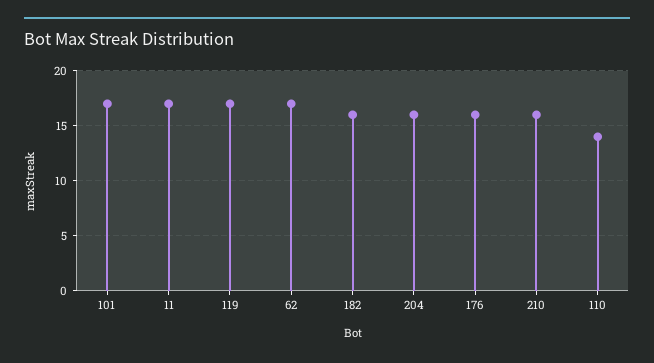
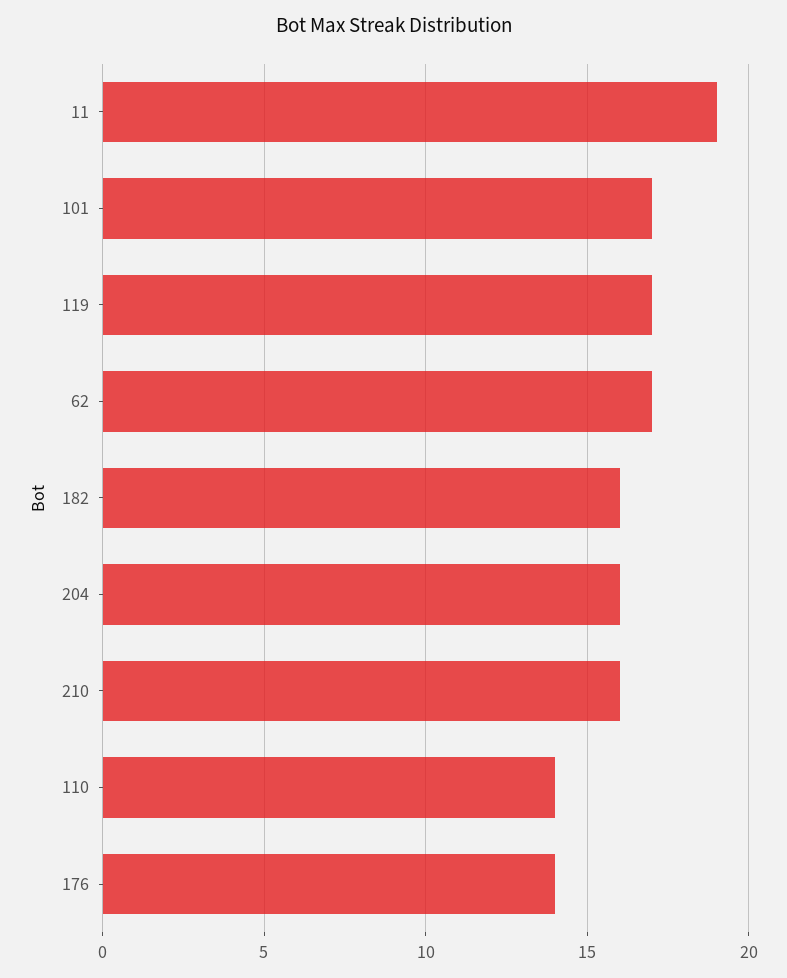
  {
    "101": 17,
-   "11": 17,
+   "11": 19,
    "119": 17,
    "62": 17,
    "182": 16,
    "204": 16,
-   "176": 16,
+   "176": 14,
    "210": 16,
    "110": 14
  }

